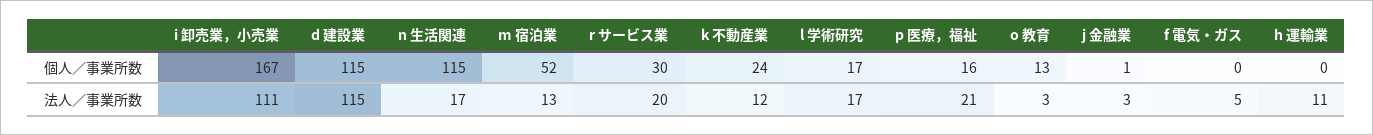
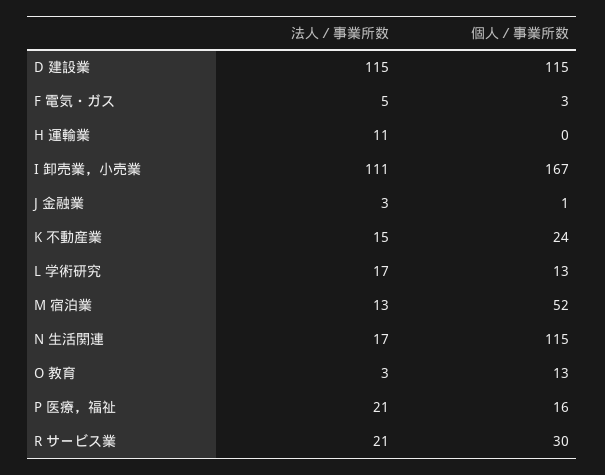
  {
    "i 卸売業，小売業": {
      "個人／事業所数": 167,
      "法人／事業所数": 111
    },
    "d 建設業": {
      "個人／事業所数": 115,
      "法人／事業所数": 115
    },
    "n 生活関連": {
      "個人／事業所数": 115,
      "法人／事業所数": 17
    },
    "m 宿泊業": {
      "個人／事業所数": 52,
      "法人／事業所数": 13
    },
    "r サービス業": {
      "個人／事業所数": 30,
-     "法人／事業所数": 20
+     "法人／事業所数": 21
    },
    "k 不動産業": {
      "個人／事業所数": 24,
-     "法人／事業所数": 12
+     "法人／事業所数": 15
    },
    "l 学術研究": {
-     "個人／事業所数": 17,
+     "個人／事業所数": 13,
      "法人／事業所数": 17
    },
    "p 医療，福祉": {
      "個人／事業所数": 16,
      "法人／事業所数": 21
    },
    "o 教育": {
      "個人／事業所数": 13,
      "法人／事業所数": 3
    },
    "j 金融業": {
      "個人／事業所数": 1,
      "法人／事業所数": 3
    },
    "f 電気・ガス": {
-     "個人／事業所数": 0,
+     "個人／事業所数": 3,
      "法人／事業所数": 5
    },
    "h 運輸業": {
      "個人／事業所数": 0,
      "法人／事業所数": 11
    }
  }

